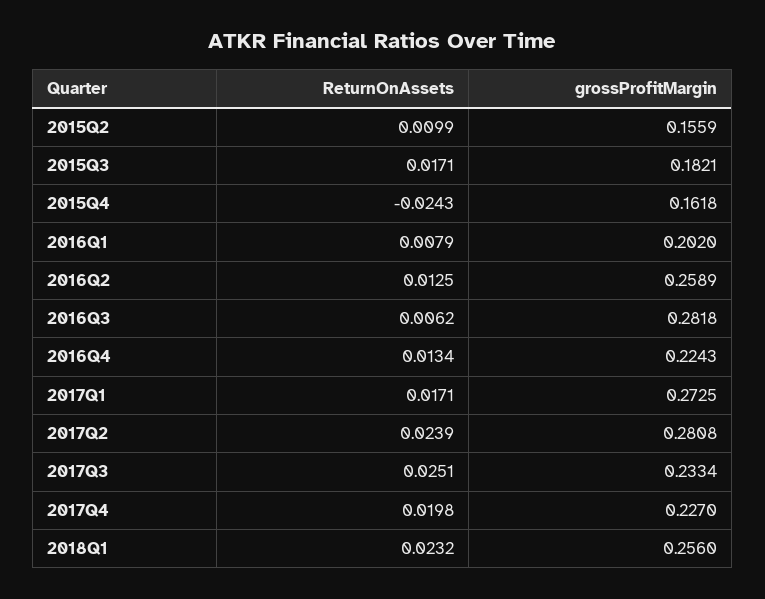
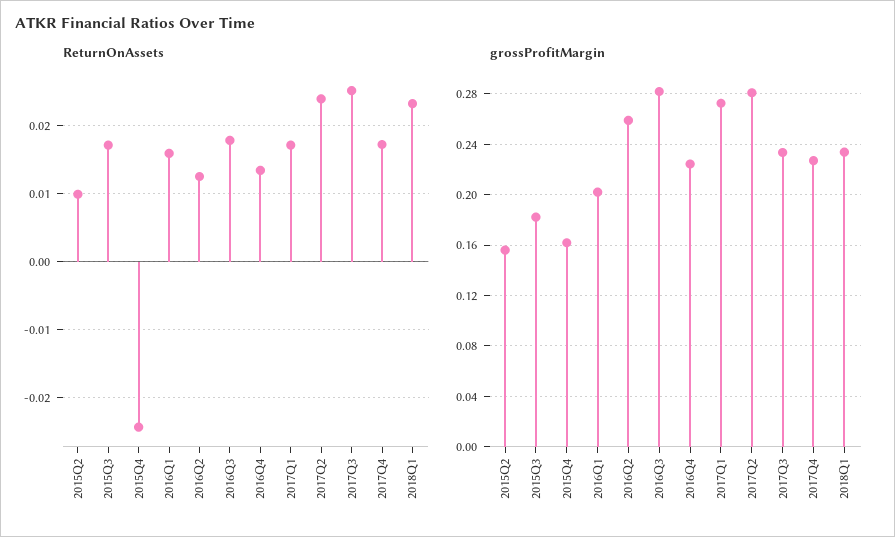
  {
    "ReturnOnAssets": {
      "2015Q2": 0.0099,
      "2015Q3": 0.0171,
      "2015Q4": -0.0243,
-     "2016Q1": 0.0079,
+     "2016Q1": 0.016,
      "2016Q2": 0.0125,
-     "2016Q3": 0.0062,
+     "2016Q3": 0.018,
      "2016Q4": 0.0134,
      "2017Q1": 0.0171,
      "2017Q2": 0.0239,
      "2017Q3": 0.0251,
-     "2017Q4": 0.0198,
+     "2017Q4": 0.017,
      "2018Q1": 0.0232
    },
    "grossProfitMargin": {
      "2015Q2": 0.1559,
      "2015Q3": 0.1821,
      "2015Q4": 0.1618,
      "2016Q1": 0.202,
      "2016Q2": 0.2589,
      "2016Q3": 0.2818,
      "2016Q4": 0.2243,
      "2017Q1": 0.2725,
      "2017Q2": 0.2808,
      "2017Q3": 0.2334,
      "2017Q4": 0.227,
-     "2018Q1": 0.256
+     "2018Q1": 0.235
    }
  }

